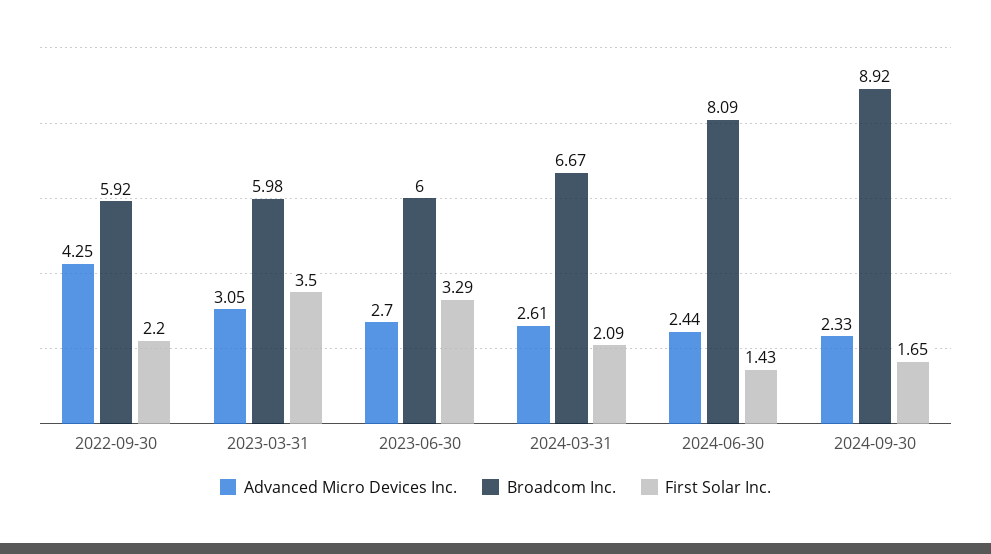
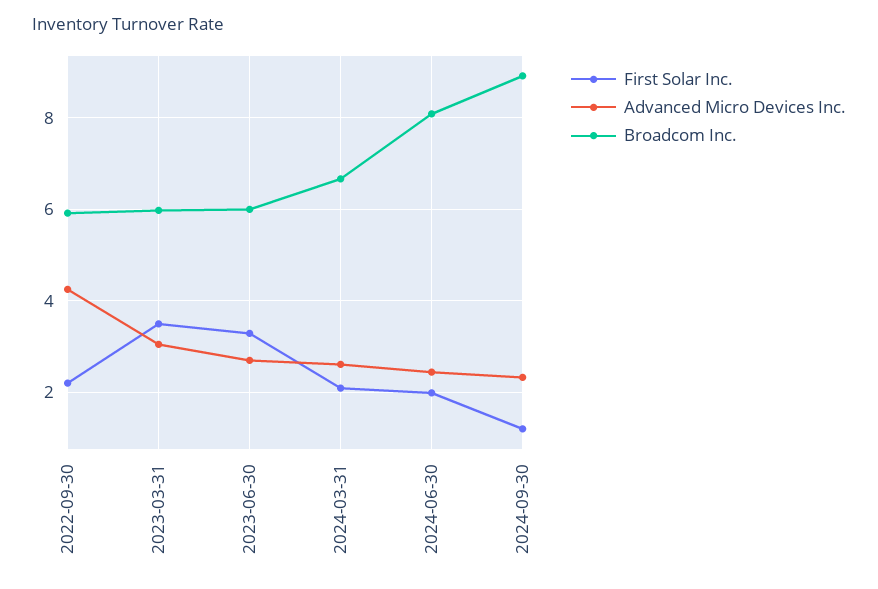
  {
    "Advanced Micro Devices Inc.": {
      "2022-09-30": 4.25,
      "2023-03-31": 3.05,
      "2023-06-30": 2.7,
      "2024-03-31": 2.61,
      "2024-06-30": 2.44,
      "2024-09-30": 2.33
    },
    "Broadcom Inc.": {
      "2022-09-30": 5.92,
      "2023-03-31": 5.98,
      "2023-06-30": 6,
      "2024-03-31": 6.67,
      "2024-06-30": 8.09,
      "2024-09-30": 8.92
    },
    "First Solar Inc.": {
      "2022-09-30": 2.2,
      "2023-03-31": 3.5,
      "2023-06-30": 3.29,
      "2024-03-31": 2.09,
-     "2024-06-30": 1.43,
+     "2024-06-30": 2,
-     "2024-09-30": 1.65
+     "2024-09-30": 1.2
    }
  }

